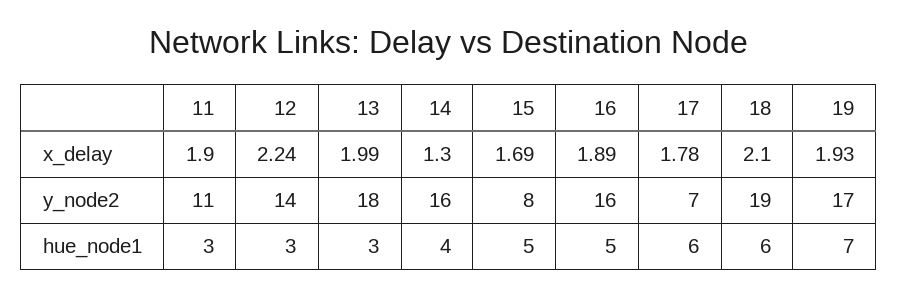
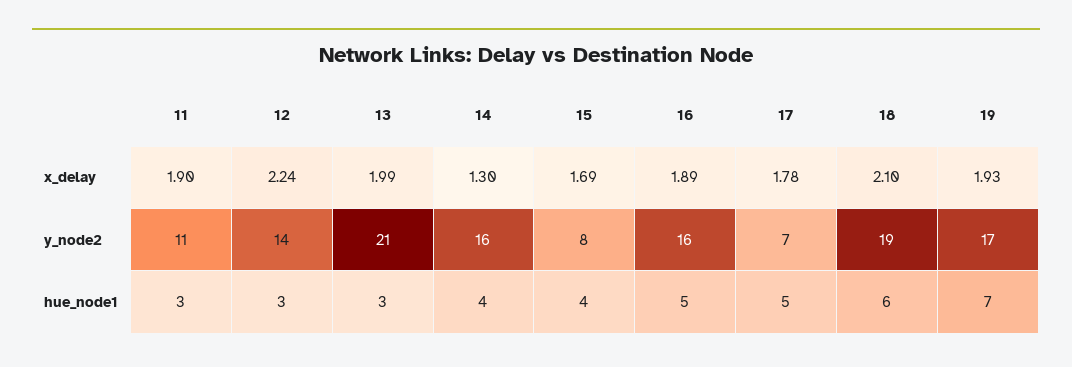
  {
    "11": {
      "x_delay": 1.9,
      "y_node2": 11,
      "hue_node1": 3
    },
    "12": {
      "x_delay": 2.24,
      "y_node2": 14,
      "hue_node1": 3
    },
    "13": {
      "x_delay": 1.99,
-     "y_node2": 18,
+     "y_node2": 21,
      "hue_node1": 3
    },
    "14": {
      "x_delay": 1.3,
      "y_node2": 16,
      "hue_node1": 4
    },
    "15": {
      "x_delay": 1.69,
      "y_node2": 8,
-     "hue_node1": 5
+     "hue_node1": 4
    },
    "16": {
      "x_delay": 1.89,
      "y_node2": 16,
      "hue_node1": 5
    },
    "17": {
      "x_delay": 1.78,
      "y_node2": 7,
-     "hue_node1": 6
+     "hue_node1": 5
    },
    "18": {
      "x_delay": 2.1,
      "y_node2": 19,
      "hue_node1": 6
    },
    "19": {
      "x_delay": 1.93,
      "y_node2": 17,
      "hue_node1": 7
    }
  }

